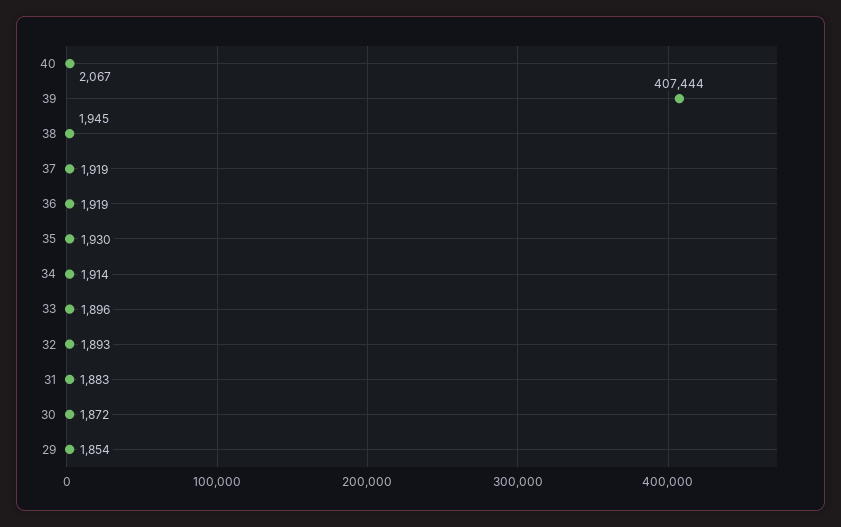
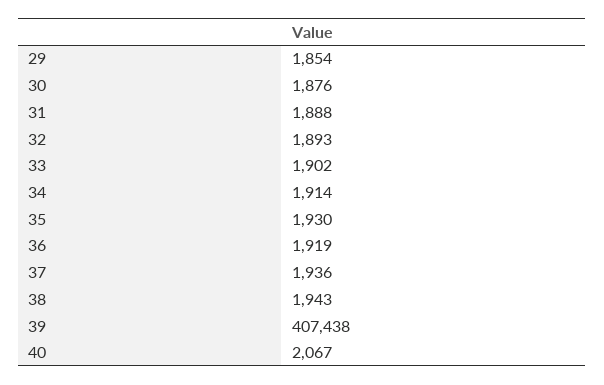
  {
    "40": 2067,
-   "39": 407444,
+   "39": 407438,
-   "38": 1945,
+   "38": 1943,
-   "37": 1919,
+   "37": 1936,
    "36": 1919,
    "35": 1930,
    "34": 1914,
-   "33": 1896,
+   "33": 1902,
    "32": 1893,
-   "31": 1883,
+   "31": 1888,
-   "30": 1872,
+   "30": 1876,
    "29": 1854
  }

